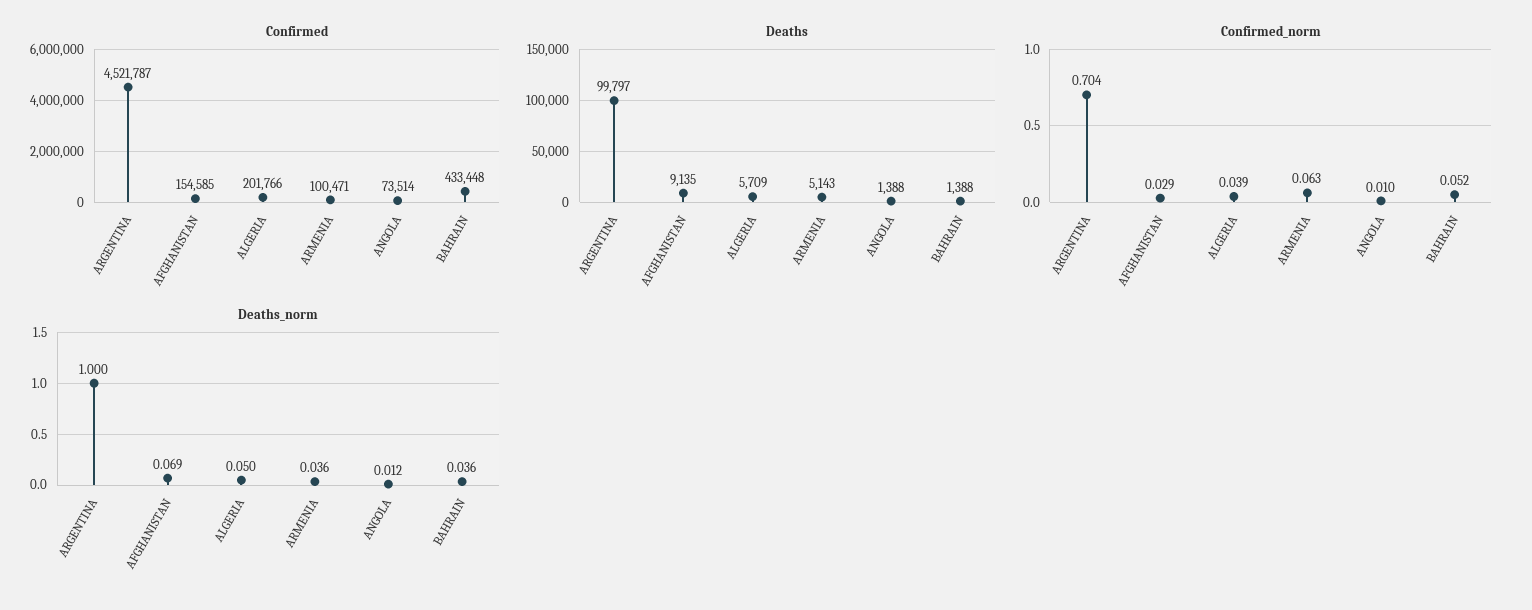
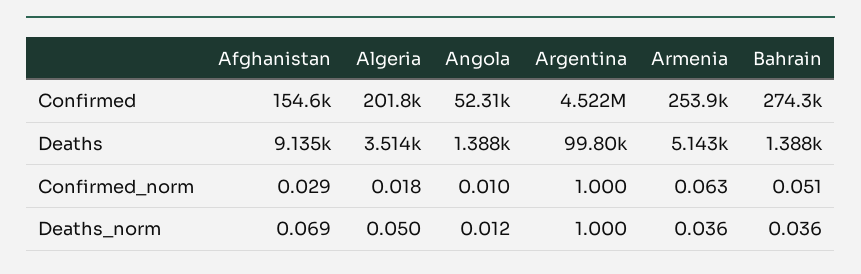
  {
    "Confirmed": {
      "ARGENTINA": 4521787,
      "AFGHANISTAN": 154585,
      "ALGERIA": 201766,
-     "ARMENIA": 100471,
+     "ARMENIA": 253900,
-     "ANGOLA": 73514,
+     "ANGOLA": 52310,
-     "BAHRAIN": 433448
+     "BAHRAIN": 274300
    },
    "Deaths": {
      "ARGENTINA": 99797,
      "AFGHANISTAN": 9135,
-     "ALGERIA": 5709,
+     "ALGERIA": 3514,
      "ARMENIA": 5143,
      "ANGOLA": 1388,
      "BAHRAIN": 1388
    },
    "Confirmed_norm": {
-     "ARGENTINA": 0.704,
+     "ARGENTINA": 1,
      "AFGHANISTAN": 0.029,
-     "ALGERIA": 0.039,
+     "ALGERIA": 0.018,
      "ARMENIA": 0.063,
      "ANGOLA": 0.01,
-     "BAHRAIN": 0.052
+     "BAHRAIN": 0.051
    },
    "Deaths_norm": {
      "ARGENTINA": 1,
      "AFGHANISTAN": 0.069,
      "ALGERIA": 0.05,
      "ARMENIA": 0.036,
      "ANGOLA": 0.012,
      "BAHRAIN": 0.036
    }
  }

